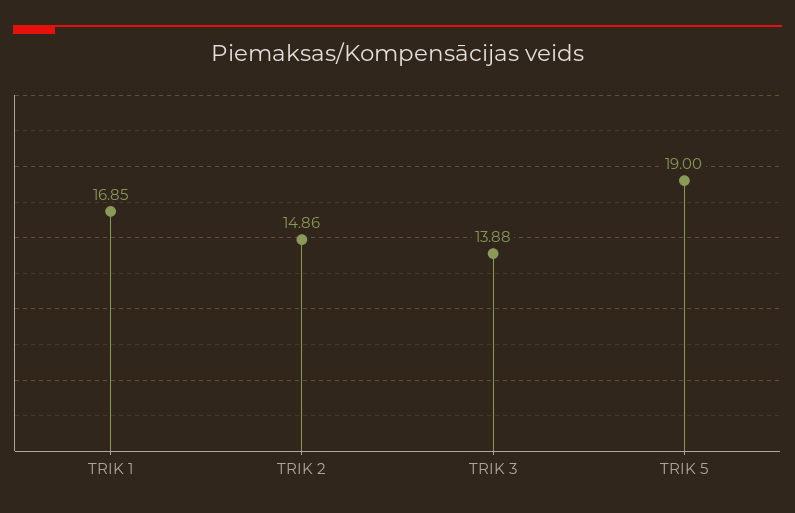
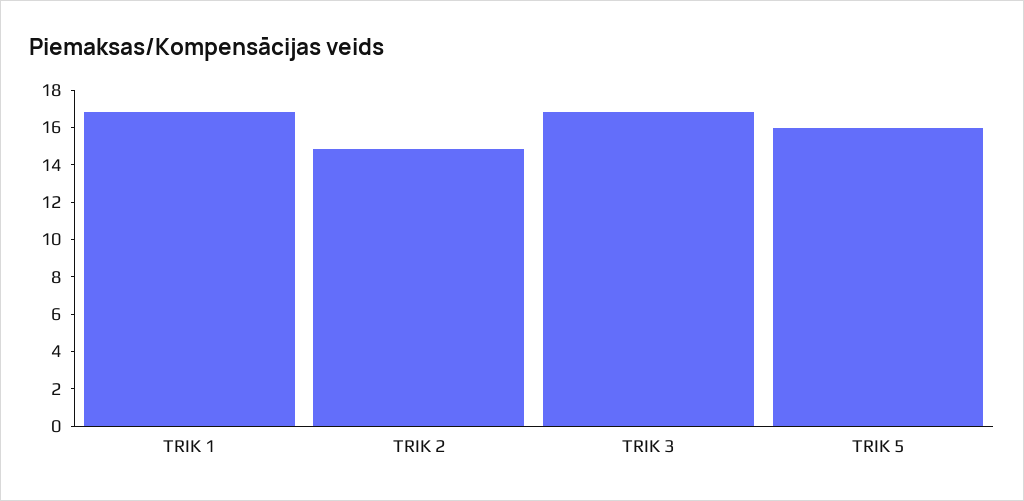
  {
    "TRIK 1": 16.85,
    "TRIK 2": 14.86,
-   "TRIK 3": 13.88,
+   "TRIK 3": 17,
-   "TRIK 5": 19
+   "TRIK 5": 16
  }

